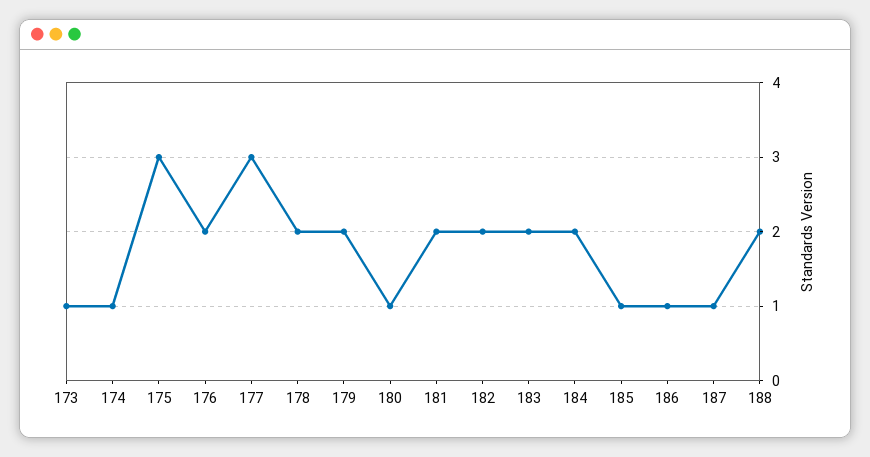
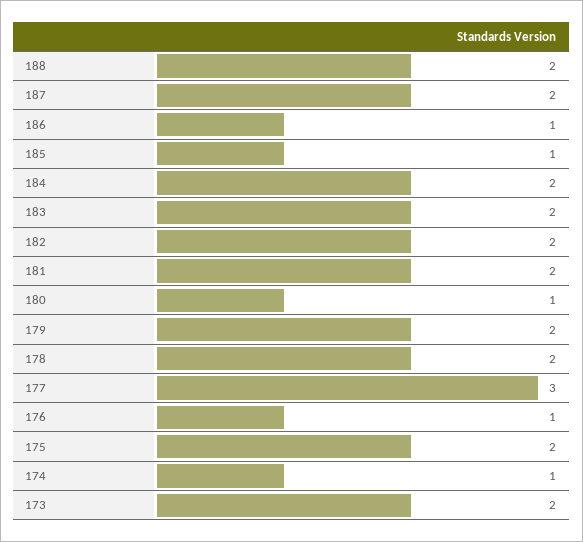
  {
-   "173": 1,
+   "173": 2,
    "174": 1,
-   "175": 3,
+   "175": 2,
-   "176": 2,
+   "176": 1,
    "177": 3,
    "178": 2,
    "179": 2,
    "180": 1,
    "181": 2,
    "182": 2,
    "183": 2,
    "184": 2,
    "185": 1,
    "186": 1,
-   "187": 1,
+   "187": 2,
    "188": 2
  }

